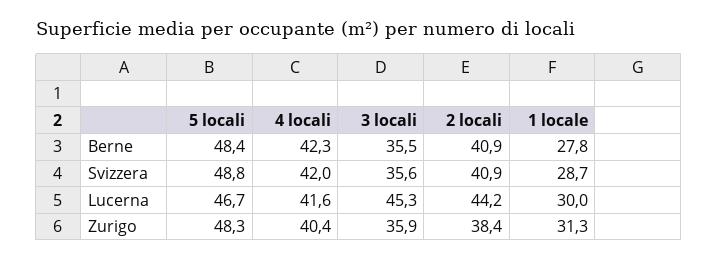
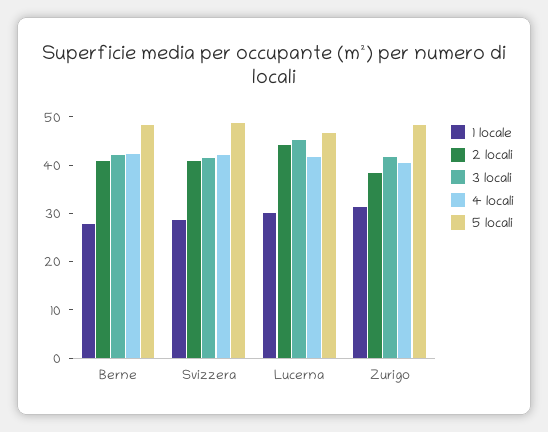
  {
    "5 locali": {
      "Berne": 48.4,
      "Svizzera": 48.8,
      "Lucerna": 46.7,
      "Zurigo": 48.3
    },
    "4 locali": {
      "Berne": 42.3,
      "Svizzera": 42,
      "Lucerna": 41.6,
      "Zurigo": 40.4
    },
    "3 locali": {
-     "Berne": 35.5,
+     "Berne": 42,
-     "Svizzera": 35.6,
+     "Svizzera": 42,
      "Lucerna": 45.3,
-     "Zurigo": 35.9
+     "Zurigo": 42
    },
    "2 locali": {
      "Berne": 40.9,
      "Svizzera": 40.9,
      "Lucerna": 44.2,
      "Zurigo": 38.4
    },
    "1 locale": {
      "Berne": 27.8,
      "Svizzera": 28.7,
      "Lucerna": 30,
      "Zurigo": 31.3
    }
  }

